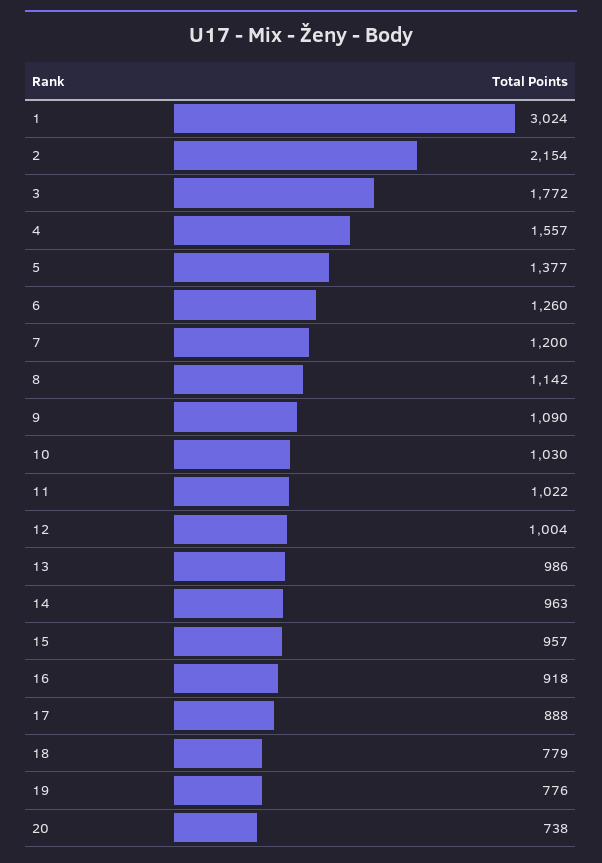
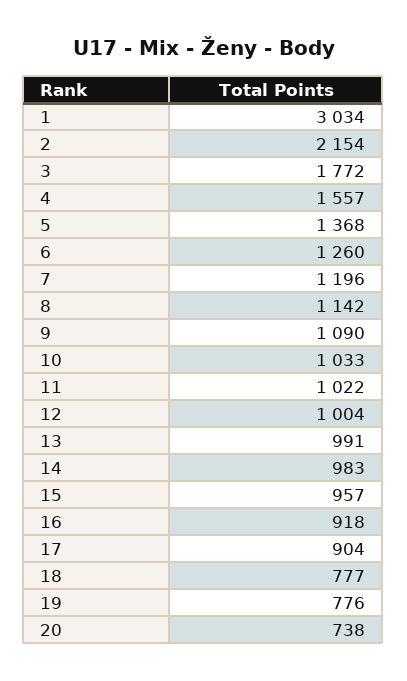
  {
-   "1": 3024,
+   "1": 3034,
    "2": 2154,
    "3": 1772,
    "4": 1557,
-   "5": 1377,
+   "5": 1368,
    "6": 1260,
-   "7": 1200,
+   "7": 1196,
    "8": 1142,
    "9": 1090,
-   "10": 1030,
+   "10": 1033,
    "11": 1022,
    "12": 1004,
-   "13": 986,
+   "13": 991,
-   "14": 963,
+   "14": 983,
    "15": 957,
    "16": 918,
-   "17": 888,
+   "17": 904,
-   "18": 779,
+   "18": 777,
    "19": 776,
    "20": 738
  }

